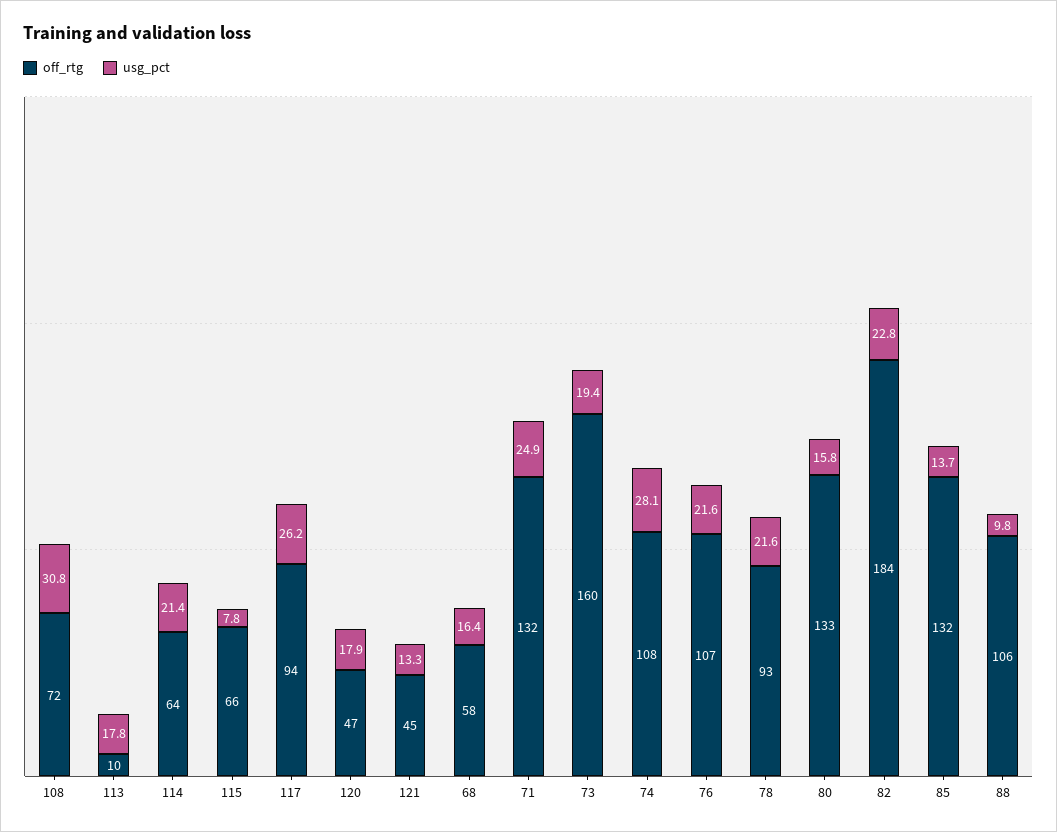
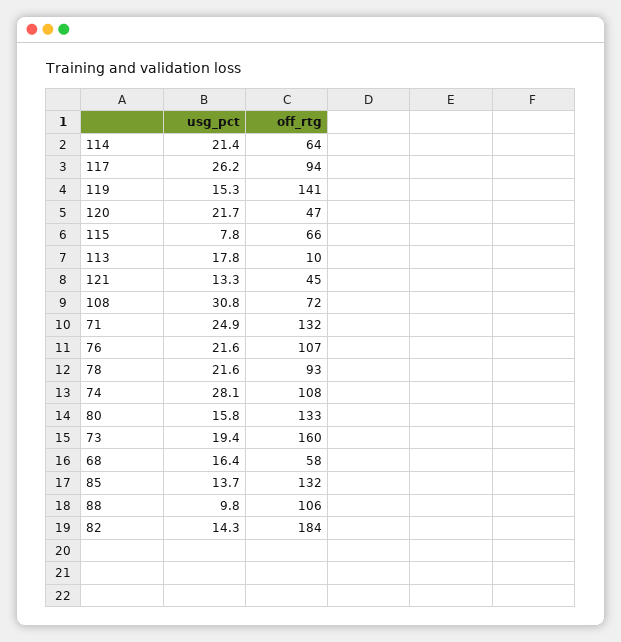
  {
    "off_rtg": {
      "108": 72,
      "113": 10,
      "114": 64,
      "115": 66,
      "117": 94,
      "120": 47,
      "121": 45,
      "68": 58,
      "71": 132,
      "73": 160,
      "74": 108,
      "76": 107,
      "78": 93,
      "80": 133,
      "82": 184,
      "85": 132,
-     "88": 106
+     "88": 106,
+     "119": 141
    },
    "usg_pct": {
      "108": 30.8,
      "113": 17.8,
      "114": 21.4,
      "115": 7.8,
      "117": 26.2,
-     "120": 17.9,
+     "120": 21.7,
      "121": 13.3,
      "68": 16.4,
      "71": 24.9,
      "73": 19.4,
      "74": 28.1,
      "76": 21.6,
      "78": 21.6,
      "80": 15.8,
-     "82": 22.8,
+     "82": 14.3,
      "85": 13.7,
-     "88": 9.8
+     "88": 9.8,
+     "119": 15.3
    }
  }

